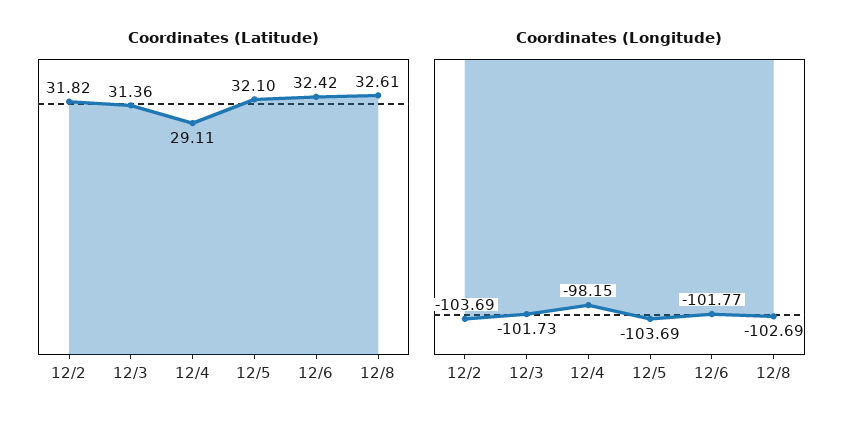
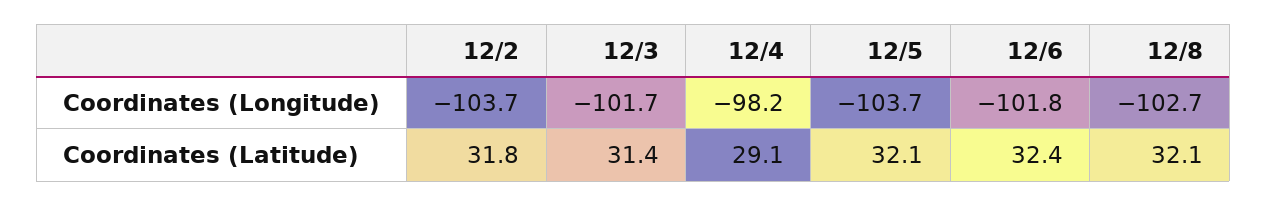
  {
    "Coordinates (Latitude)": {
      "12/2": 31.82,
      "12/3": 31.36,
      "12/4": 29.11,
      "12/5": 32.1,
      "12/6": 32.42,
-     "12/8": 32.61
+     "12/8": 32.1
    },
    "Coordinates (Longitude)": {
      "12/2": -103.69,
      "12/3": -101.73,
      "12/4": -98.15,
      "12/5": -103.69,
      "12/6": -101.77,
      "12/8": -102.69
    }
  }

